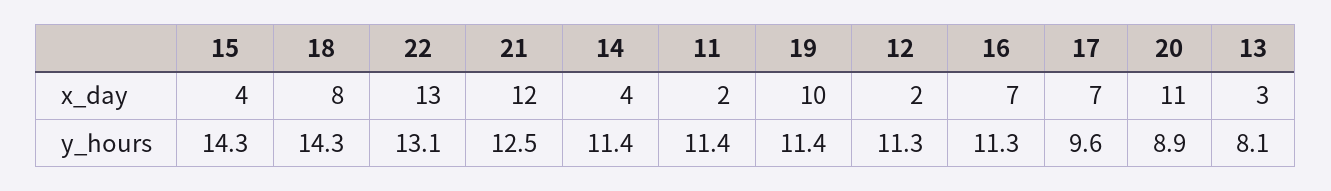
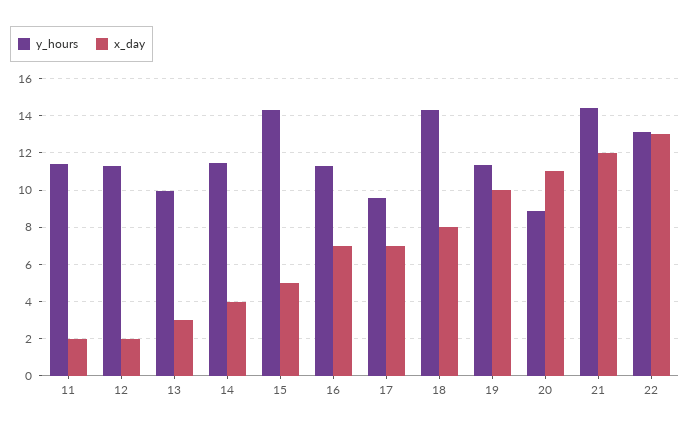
  {
    "x_day": {
-     "15": 4,
+     "15": 5,
      "18": 8,
      "22": 13,
      "21": 12,
      "14": 4,
      "11": 2,
      "19": 10,
      "12": 2,
      "16": 7,
      "17": 7,
      "20": 11,
      "13": 3
    },
    "y_hours": {
      "15": 14.3,
      "18": 14.3,
      "22": 13.1,
-     "21": 12.5,
+     "21": 14.5,
      "14": 11.4,
      "11": 11.4,
      "19": 11.4,
      "12": 11.3,
      "16": 11.3,
      "17": 9.6,
      "20": 8.9,
-     "13": 8.1
+     "13": 10
    }
  }

